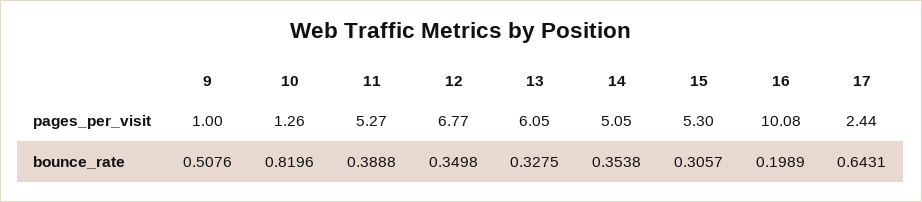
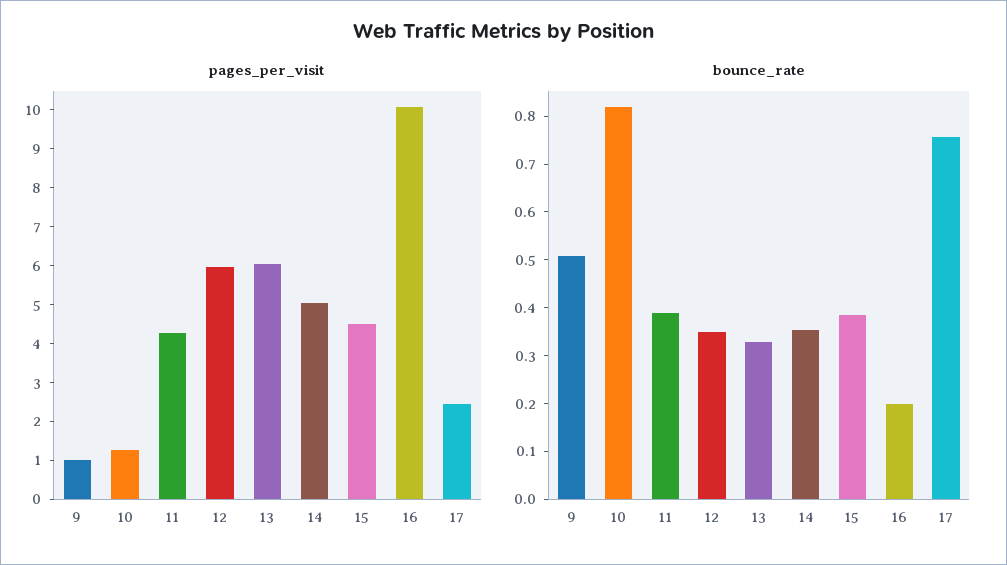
  {
    "pages_per_visit": {
      "9": 1,
      "10": 1.26,
-     "11": 5.27,
+     "11": 4.25,
-     "12": 6.77,
+     "12": 6,
      "13": 6.05,
      "14": 5.05,
-     "15": 5.3,
+     "15": 4.5,
      "16": 10.08,
      "17": 2.44
    },
    "bounce_rate": {
      "9": 0.5076,
      "10": 0.8196,
      "11": 0.3888,
      "12": 0.3498,
      "13": 0.3275,
      "14": 0.3538,
-     "15": 0.3057,
+     "15": 0.38,
      "16": 0.1989,
-     "17": 0.6431
+     "17": 0.76
    }
  }

